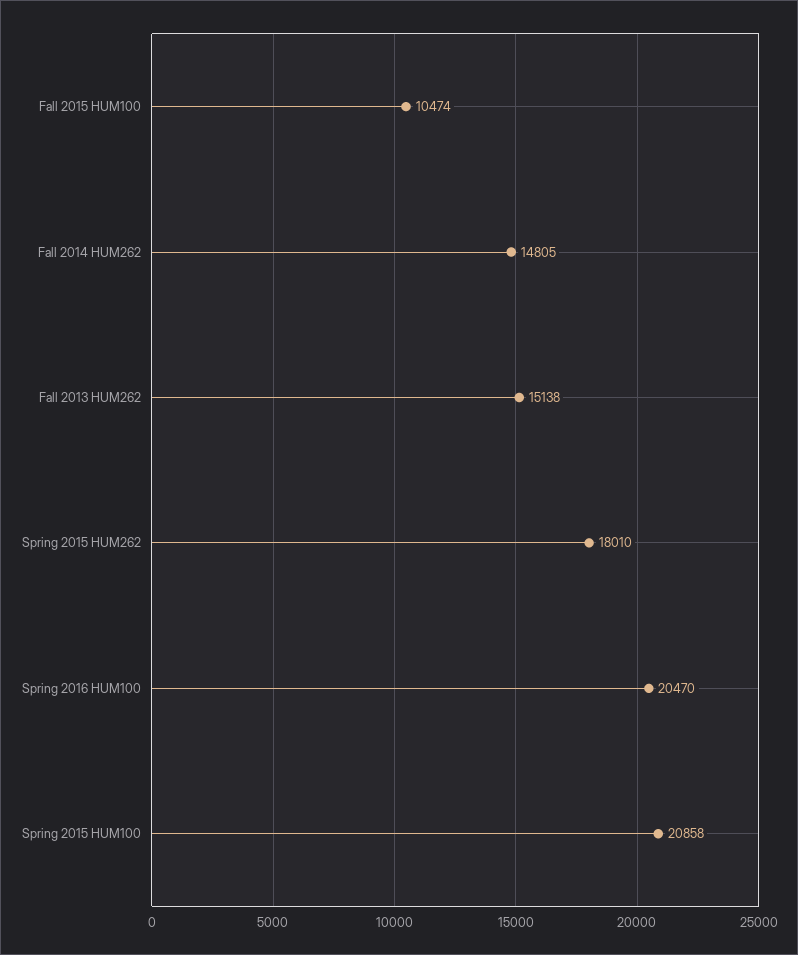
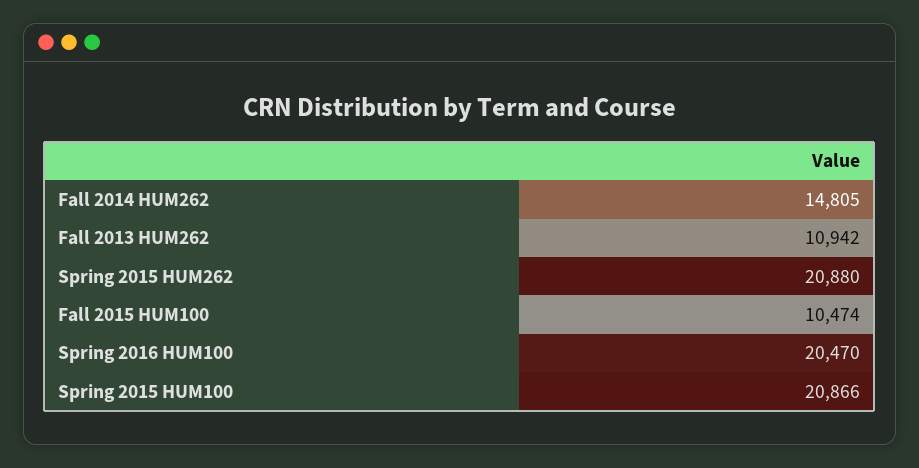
  {
    "Fall 2015 HUM100": 10474,
    "Fall 2014 HUM262": 14805,
-   "Fall 2013 HUM262": 15138,
+   "Fall 2013 HUM262": 10942,
-   "Spring 2015 HUM262": 18010,
+   "Spring 2015 HUM262": 20880,
    "Spring 2016 HUM100": 20470,
-   "Spring 2015 HUM100": 20858
+   "Spring 2015 HUM100": 20866
  }

